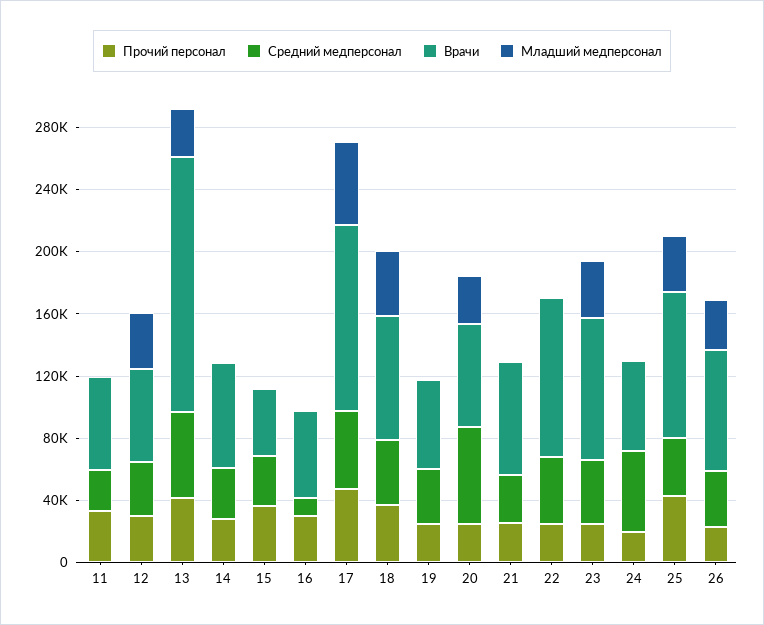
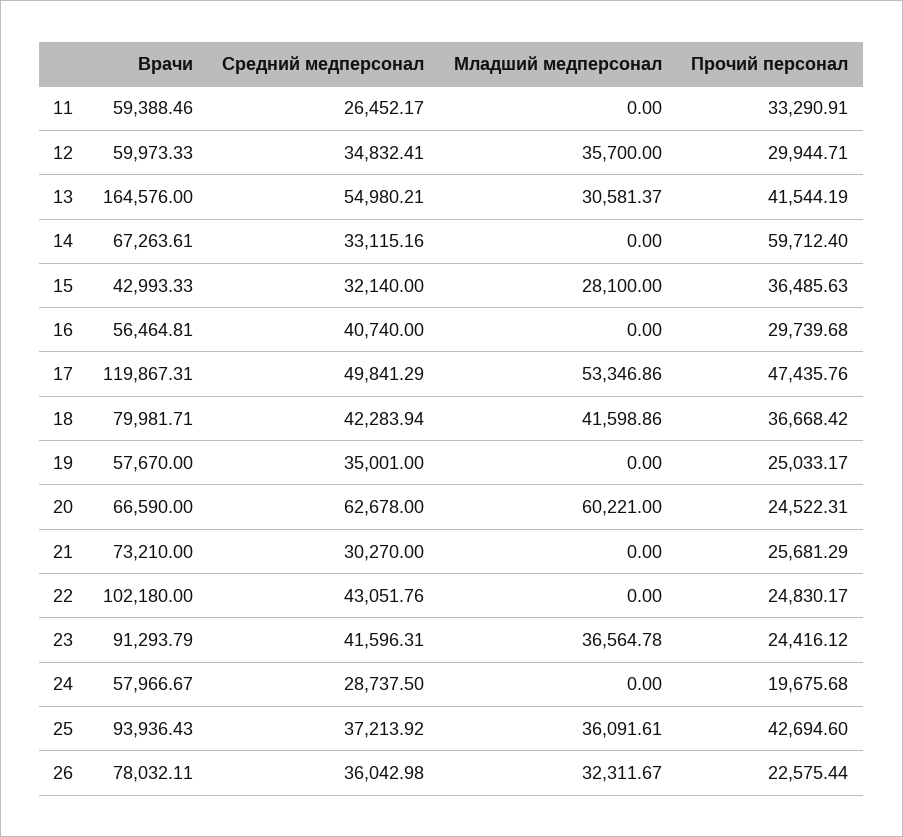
  {
    "Прочий персонал": {
      "11": 33290.91,
      "12": 29944.71,
      "13": 41544.19,
-     "14": 30000,
+     "14": 59712.4,
      "15": 36485.63,
      "16": 29739.68,
      "17": 47435.76,
      "18": 36668.42,
      "19": 25033.17,
      "20": 24522.31,
      "21": 25681.29,
      "22": 24830.17,
      "23": 24416.12,
      "24": 19675.68,
      "25": 42694.6,
      "26": 22575.44
    },
    "Средний медперсонал": {
      "11": 26452.17,
      "12": 34832.41,
      "13": 54980.21,
      "14": 33115.16,
      "15": 32140,
-     "16": 10000,
+     "16": 40740,
      "17": 49841.29,
      "18": 42283.94,
      "19": 35001,
      "20": 62678,
      "21": 30270,
      "22": 43051.76,
      "23": 41596.31,
-     "24": 50000,
+     "24": 28737.5,
      "25": 37213.92,
      "26": 36042.98
    },
    "Врачи": {
      "11": 59388.46,
      "12": 59973.33,
      "13": 164576,
      "14": 67263.61,
      "15": 42993.33,
      "16": 56464.81,
      "17": 119867.31,
      "18": 79981.71,
      "19": 57670,
      "20": 66590,
      "21": 73210,
      "22": 102180,
      "23": 91293.79,
      "24": 57966.67,
      "25": 93936.43,
      "26": 78032.11
    },
    "Младший медперсонал": {
      "11": 0,
      "12": 35700,
      "13": 30581.37,
      "14": 0,
-     "15": 0,
+     "15": 28100,
      "16": 0,
      "17": 53346.86,
      "18": 41598.86,
      "19": 0,
-     "20": 30000,
+     "20": 60221,
      "21": 0,
      "22": 0,
      "23": 36564.78,
      "24": 0,
      "25": 36091.61,
      "26": 32311.67
    }
  }

